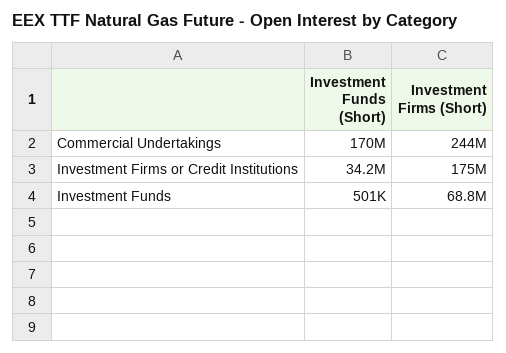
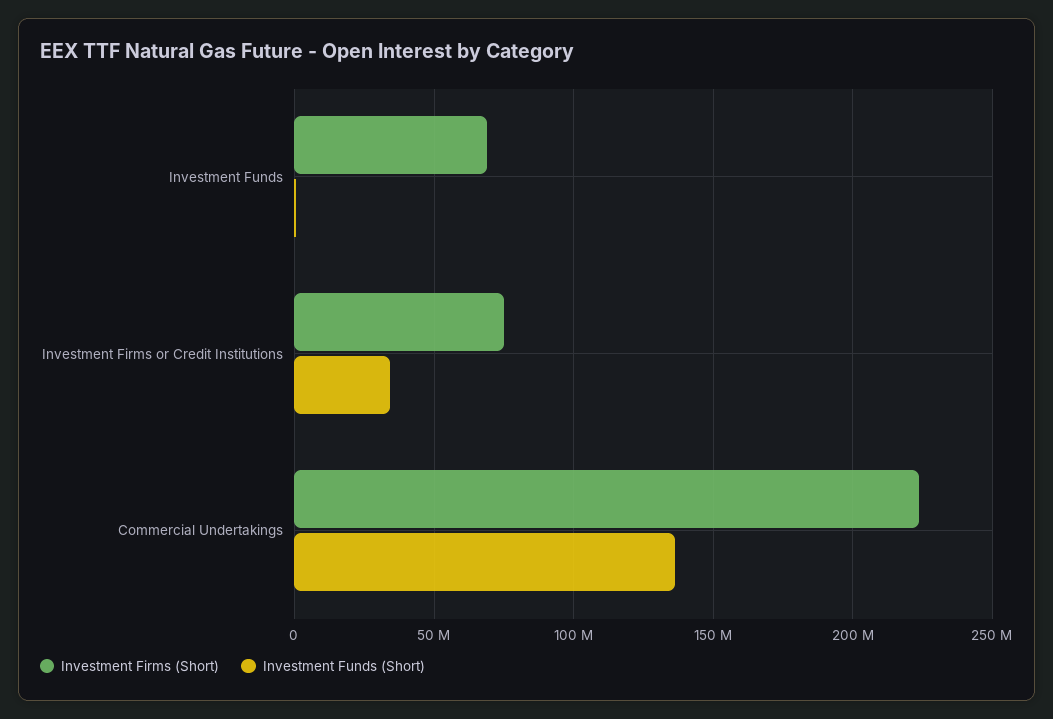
  {
    "Investment Funds (Short)": {
-     "Commercial Undertakings": 170000000,
+     "Commercial Undertakings": 135000000,
      "Investment Firms or Credit Institutions": 34200000,
      "Investment Funds": 501000
    },
    "Investment Firms (Short)": {
-     "Commercial Undertakings": 244000000,
+     "Commercial Undertakings": 225000000,
-     "Investment Firms or Credit Institutions": 175000000,
+     "Investment Firms or Credit Institutions": 75000000,
      "Investment Funds": 68800000
    }
  }

